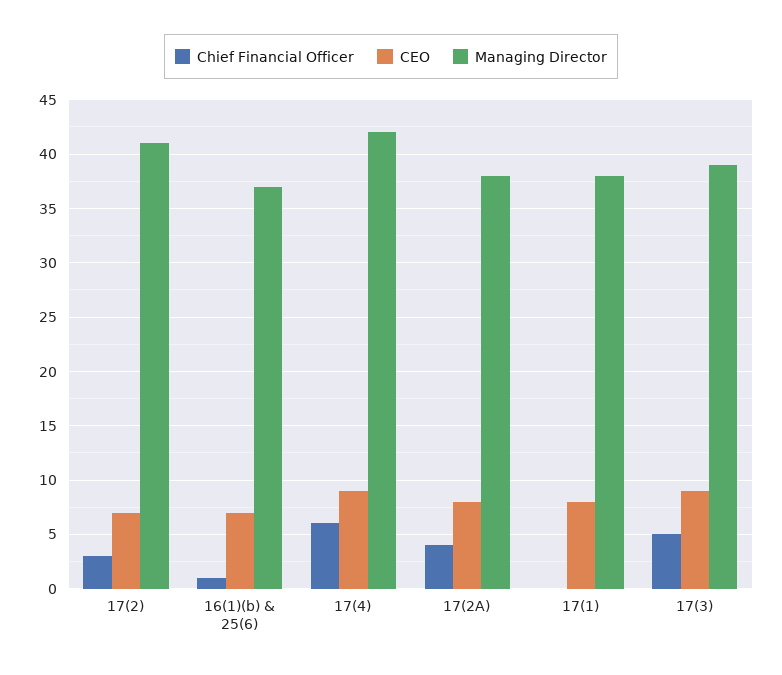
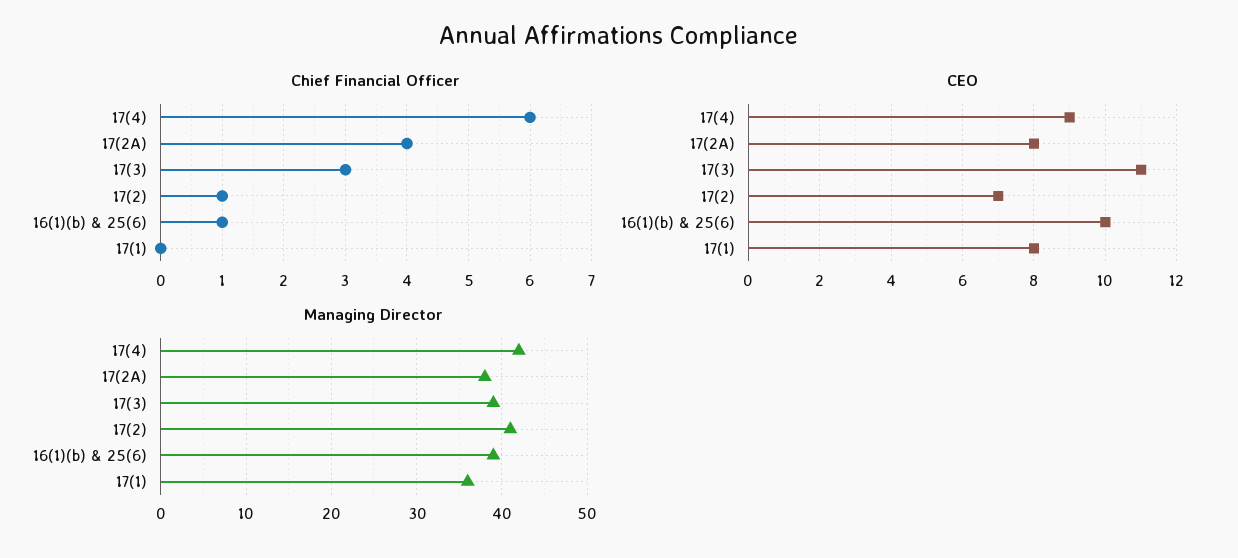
  {
    "Chief Financial Officer": {
-     "17(2)": 3,
+     "17(2)": 1,
      "16(1)(b) & 25(6)": 1,
      "17(4)": 6,
      "17(2A)": 4,
      "17(1)": 0,
-     "17(3)": 5
+     "17(3)": 3
    },
    "CEO": {
      "17(2)": 7,
-     "16(1)(b) & 25(6)": 7,
+     "16(1)(b) & 25(6)": 10,
      "17(4)": 9,
      "17(2A)": 8,
      "17(1)": 8,
-     "17(3)": 9
+     "17(3)": 11
    },
    "Managing Director": {
      "17(2)": 41,
-     "16(1)(b) & 25(6)": 37,
+     "16(1)(b) & 25(6)": 39,
      "17(4)": 42,
      "17(2A)": 38,
-     "17(1)": 38,
+     "17(1)": 36,
      "17(3)": 39
    }
  }

